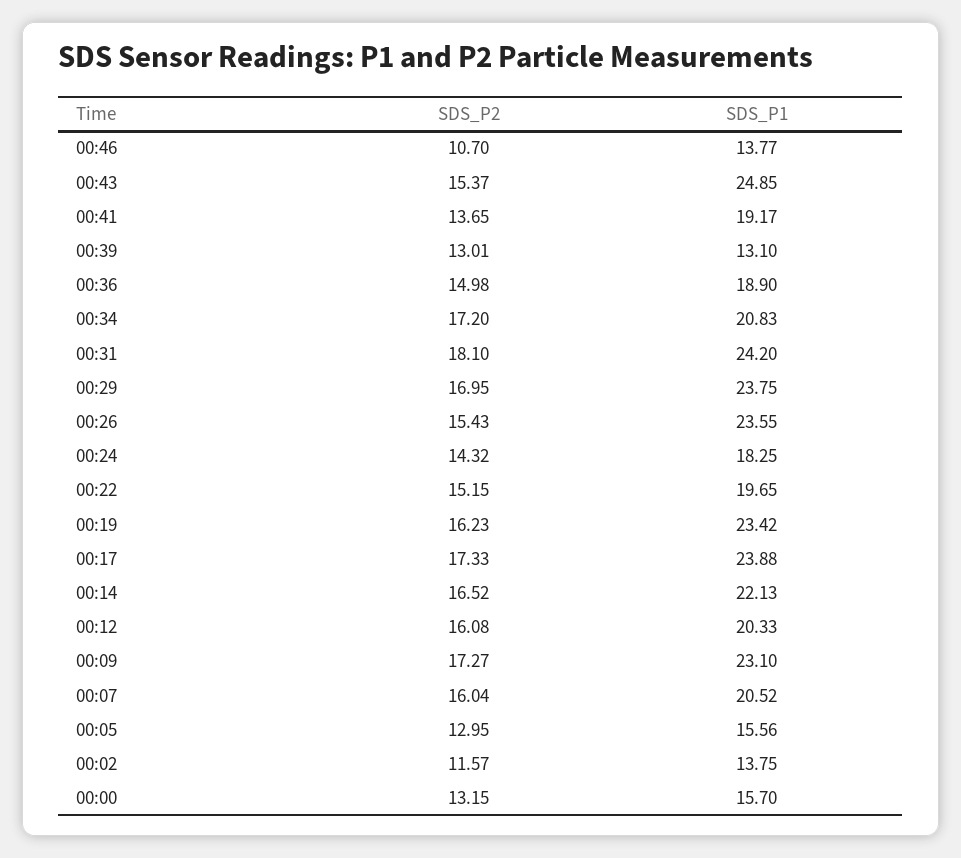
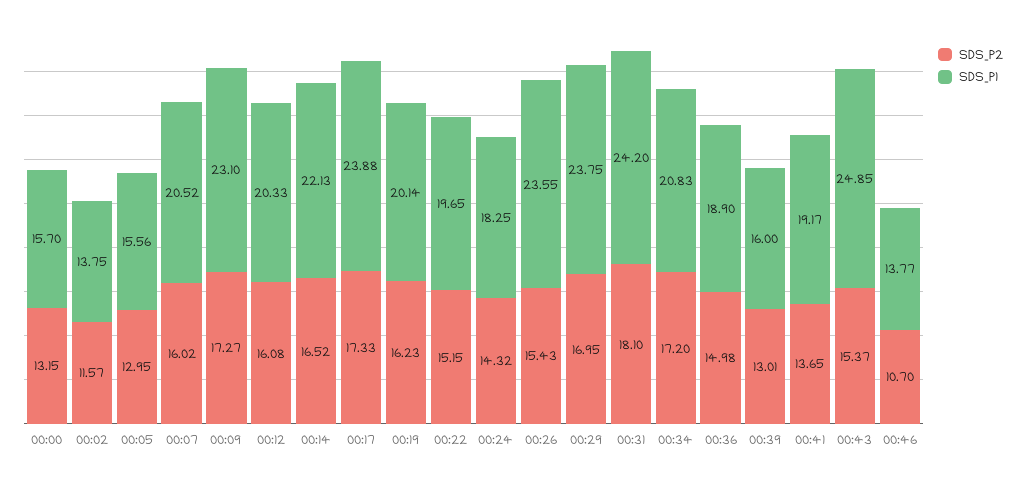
  {
    "SDS_P2": {
      "00:46": 10.7,
      "00:43": 15.37,
      "00:41": 13.65,
      "00:39": 13.01,
      "00:36": 14.98,
      "00:34": 17.2,
      "00:31": 18.1,
      "00:29": 16.95,
      "00:26": 15.43,
      "00:24": 14.32,
      "00:22": 15.15,
      "00:19": 16.23,
      "00:17": 17.33,
      "00:14": 16.52,
      "00:12": 16.08,
      "00:09": 17.27,
-     "00:07": 16.04,
+     "00:07": 16.02,
      "00:05": 12.95,
      "00:02": 11.57,
      "00:00": 13.15
    },
    "SDS_P1": {
      "00:46": 13.77,
      "00:43": 24.85,
      "00:41": 19.17,
-     "00:39": 13.1,
+     "00:39": 16,
      "00:36": 18.9,
      "00:34": 20.83,
      "00:31": 24.2,
      "00:29": 23.75,
      "00:26": 23.55,
      "00:24": 18.25,
      "00:22": 19.65,
-     "00:19": 23.42,
+     "00:19": 20.14,
      "00:17": 23.88,
      "00:14": 22.13,
      "00:12": 20.33,
      "00:09": 23.1,
      "00:07": 20.52,
      "00:05": 15.56,
      "00:02": 13.75,
      "00:00": 15.7
    }
  }

